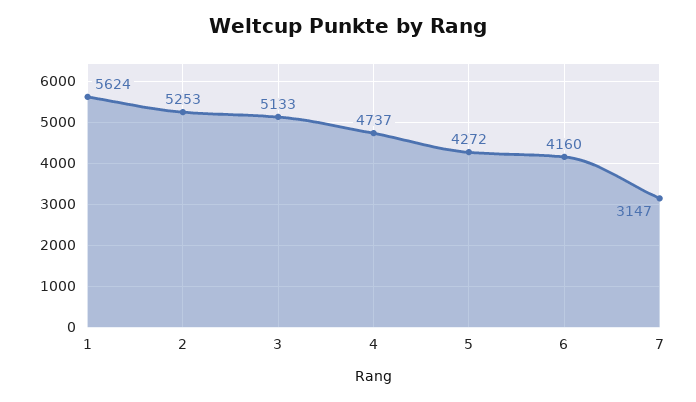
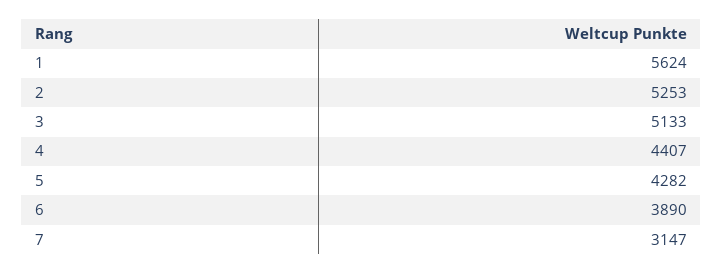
  {
    "1": 5624,
    "2": 5253,
    "3": 5133,
-   "4": 4737,
+   "4": 4407,
-   "5": 4272,
+   "5": 4282,
-   "6": 4160,
+   "6": 3890,
    "7": 3147
  }

